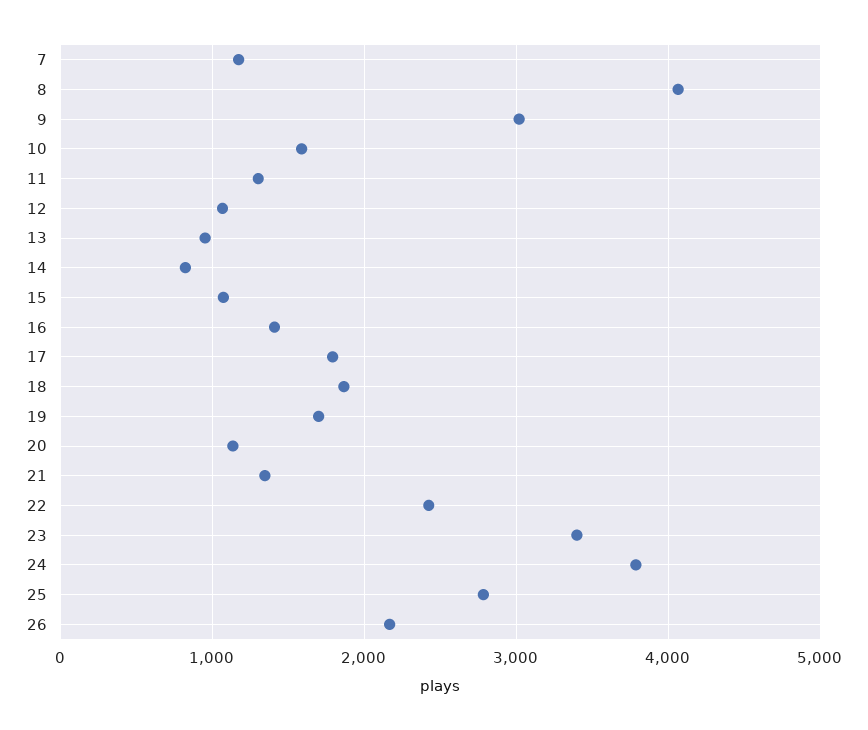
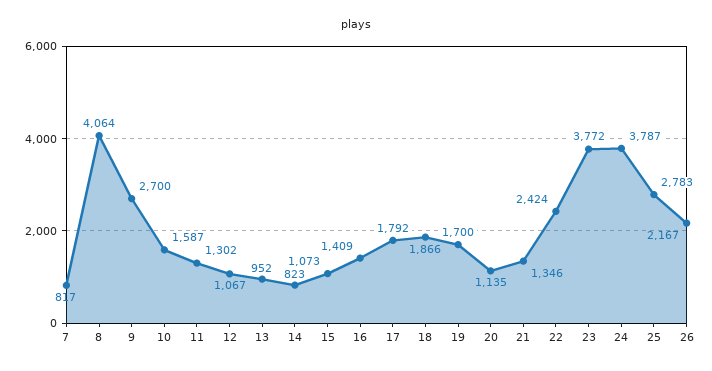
  {
-   "7": 1200,
+   "7": 817,
    "8": 4064,
-   "9": 3000,
+   "9": 2700,
    "10": 1587,
    "11": 1302,
    "12": 1067,
    "13": 952,
    "14": 823,
    "15": 1073,
    "16": 1409,
    "17": 1792,
    "18": 1866,
    "19": 1700,
    "20": 1135,
    "21": 1346,
    "22": 2424,
-   "23": 3400,
+   "23": 3772,
    "24": 3787,
    "25": 2783,
    "26": 2167
  }

